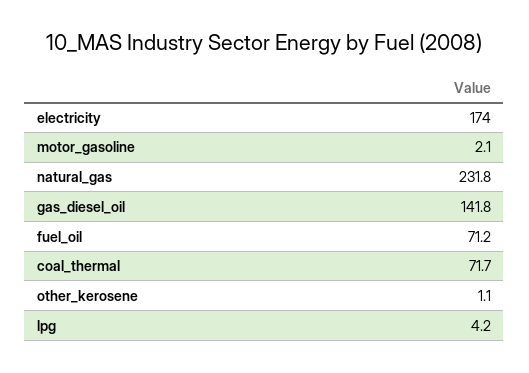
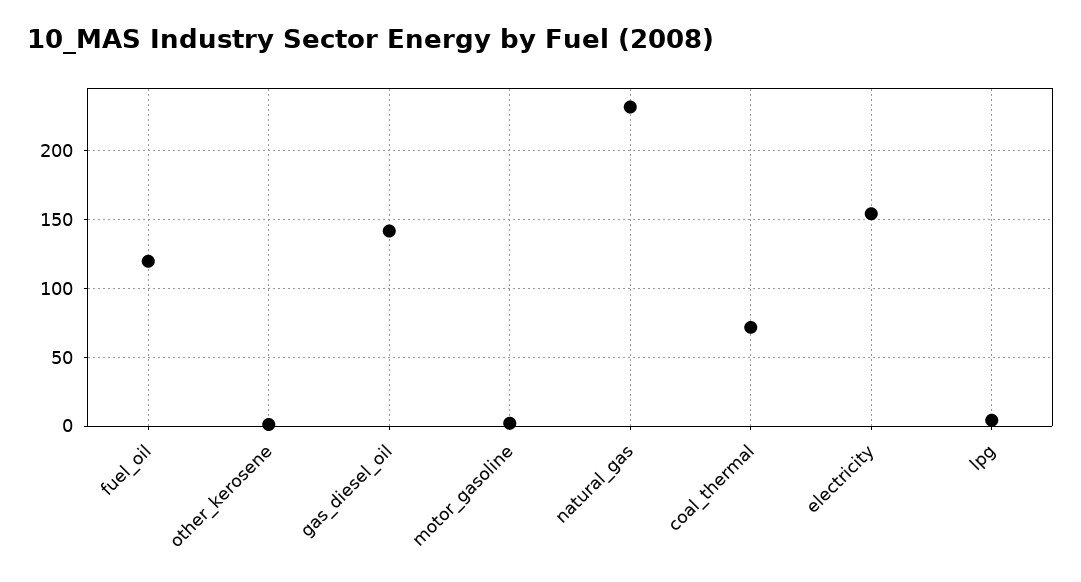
  {
-   "electricity": 174,
+   "electricity": 155,
    "motor_gasoline": 2.1,
    "natural_gas": 231.8,
    "gas_diesel_oil": 141.8,
-   "fuel_oil": 71.2,
+   "fuel_oil": 120,
    "coal_thermal": 71.7,
    "other_kerosene": 1.1,
    "lpg": 4.2
  }

